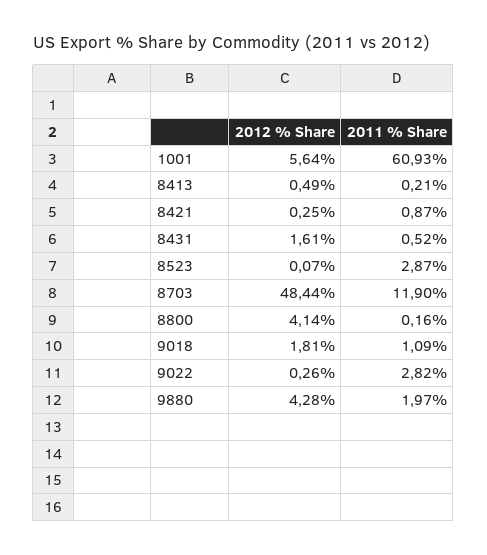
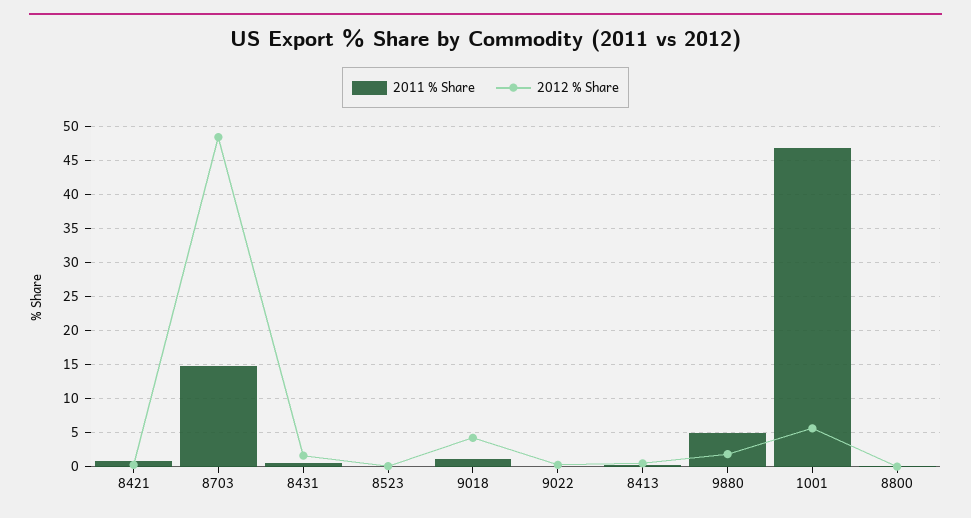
  {
    "2012 % Share": {
      "1001": 5.64,
      "8413": 0.49,
      "8421": 0.25,
      "8431": 1.61,
      "8523": 0.07,
      "8703": 48.44,
-     "8800": 4.14,
+     "8800": 0,
-     "9018": 1.81,
+     "9018": 4,
      "9022": 0.26,
-     "9880": 4.28
+     "9880": 2
    },
    "2011 % Share": {
-     "1001": 60.93,
+     "1001": 47,
      "8413": 0.21,
      "8421": 0.87,
      "8431": 0.52,
-     "8523": 2.87,
+     "8523": 0,
-     "8703": 11.9,
+     "8703": 15,
      "8800": 0.16,
      "9018": 1.09,
-     "9022": 2.82,
+     "9022": 0,
-     "9880": 1.97
+     "9880": 5
    }
  }

